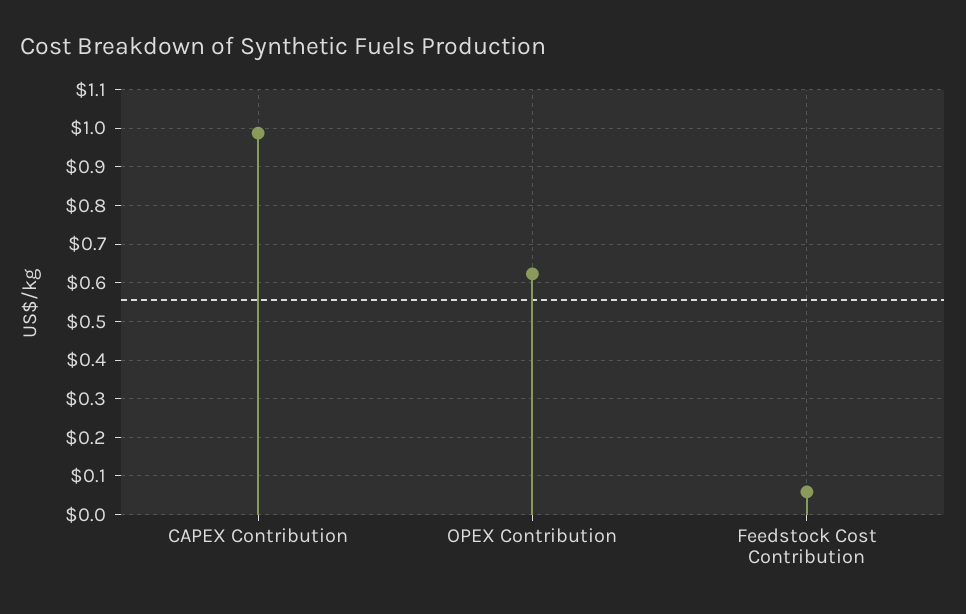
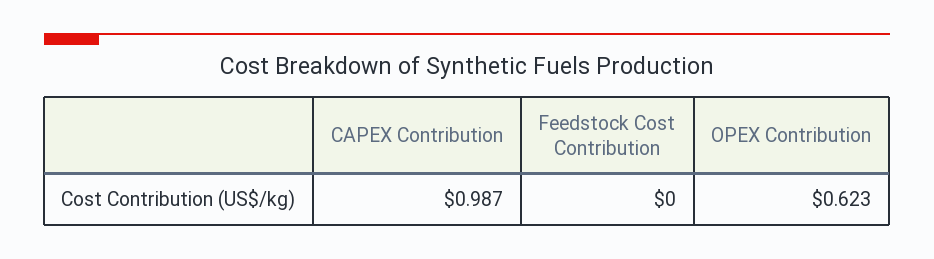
  {
    "CAPEX Contribution": 0.987,
    "OPEX Contribution": 0.623,
-   "Feedstock Cost Contribution": 0.06
+   "Feedstock Cost Contribution": 0
  }

